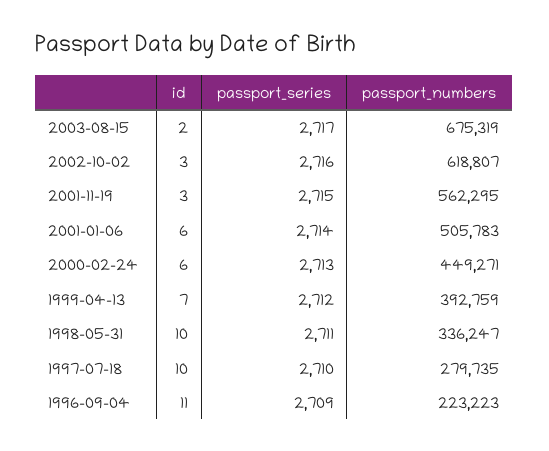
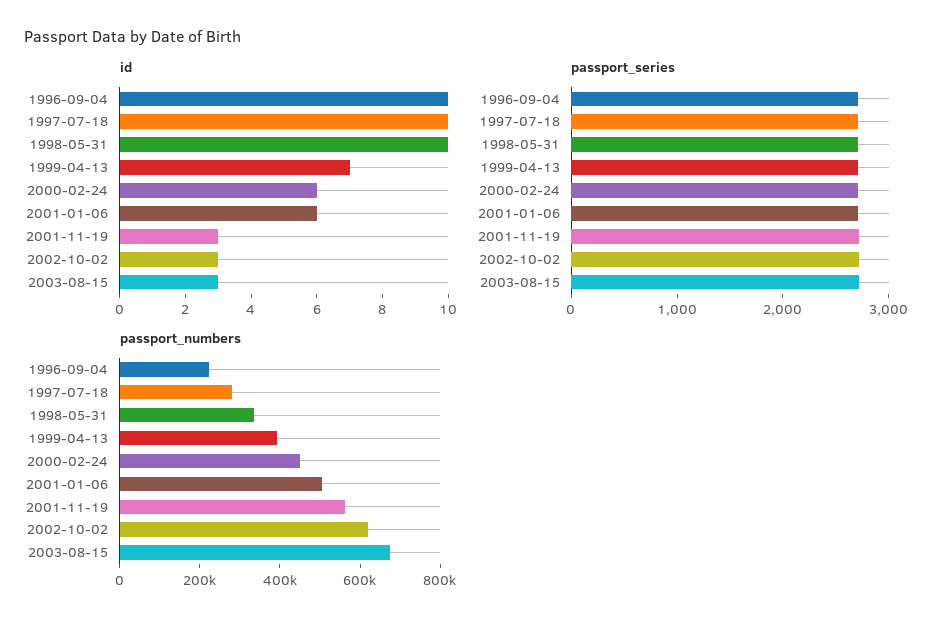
  {
    "id": {
-     "2003-08-15": 2,
+     "2003-08-15": 3,
      "2002-10-02": 3,
      "2001-11-19": 3,
      "2001-01-06": 6,
      "2000-02-24": 6,
      "1999-04-13": 7,
      "1998-05-31": 10,
      "1997-07-18": 10,
-     "1996-09-04": 11
+     "1996-09-04": 10
    },
    "passport_series": {
      "2003-08-15": 2717,
      "2002-10-02": 2716,
      "2001-11-19": 2715,
      "2001-01-06": 2714,
      "2000-02-24": 2713,
      "1999-04-13": 2712,
      "1998-05-31": 2711,
      "1997-07-18": 2710,
      "1996-09-04": 2709
    },
    "passport_numbers": {
      "2003-08-15": 675319,
      "2002-10-02": 618807,
      "2001-11-19": 562295,
      "2001-01-06": 505783,
      "2000-02-24": 449271,
      "1999-04-13": 392759,
      "1998-05-31": 336247,
      "1997-07-18": 279735,
      "1996-09-04": 223223
    }
  }

